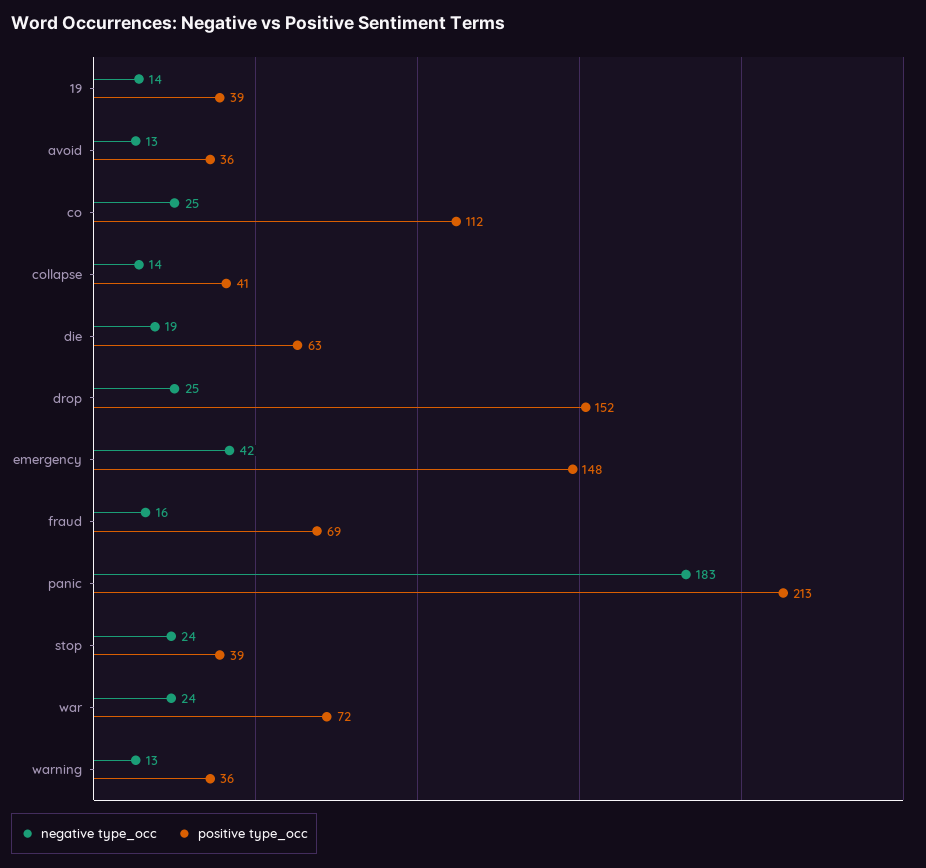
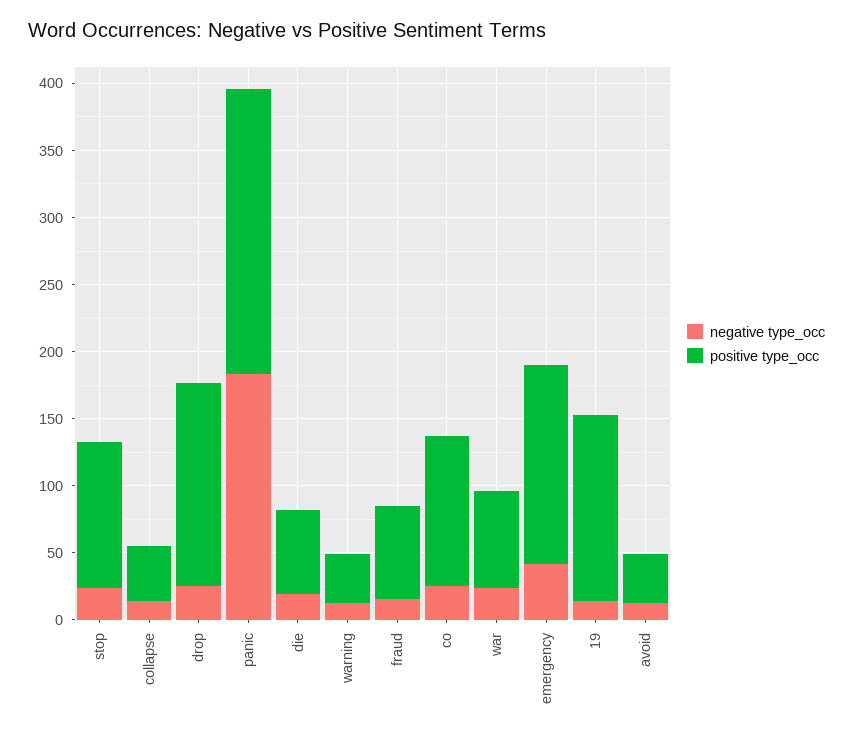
  {
    "negative type_occ": {
      "19": 14,
      "avoid": 13,
      "co": 25,
      "collapse": 14,
      "die": 19,
      "drop": 25,
      "emergency": 42,
      "fraud": 16,
      "panic": 183,
      "stop": 24,
      "war": 24,
      "warning": 13
    },
    "positive type_occ": {
-     "19": 39,
+     "19": 140,
      "avoid": 36,
      "co": 112,
      "collapse": 41,
      "die": 63,
      "drop": 152,
      "emergency": 148,
      "fraud": 69,
      "panic": 213,
-     "stop": 39,
+     "stop": 110,
      "war": 72,
      "warning": 36
    }
  }

